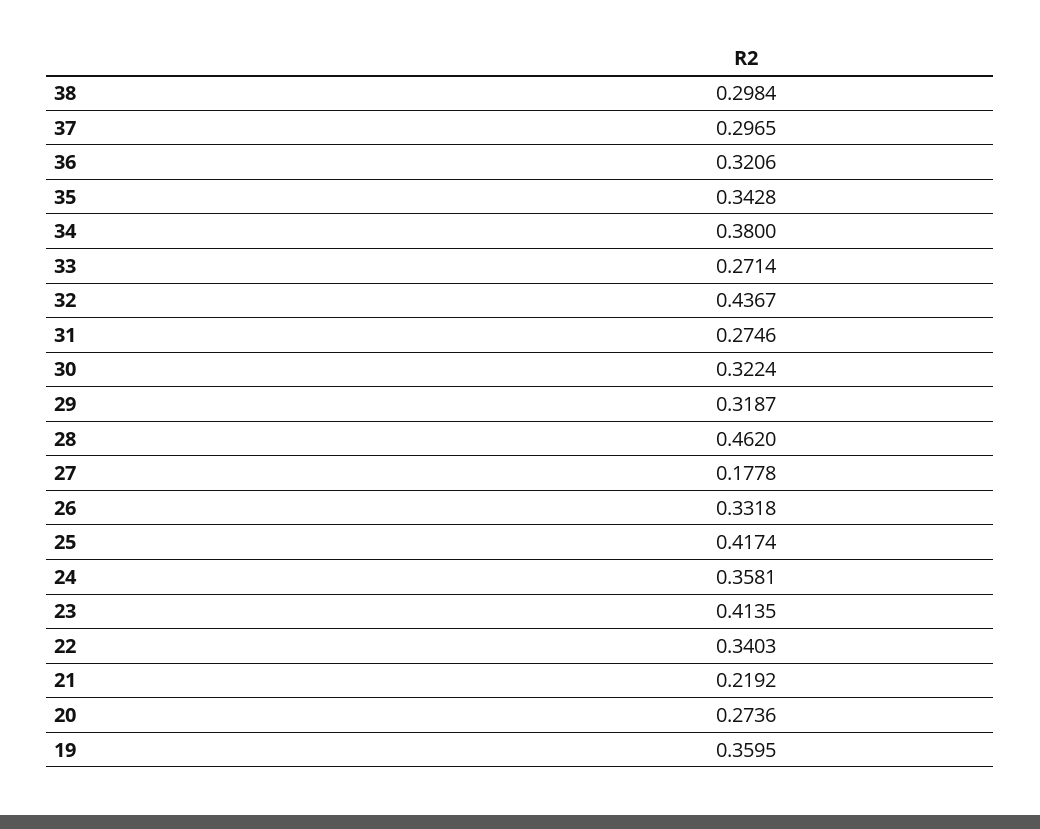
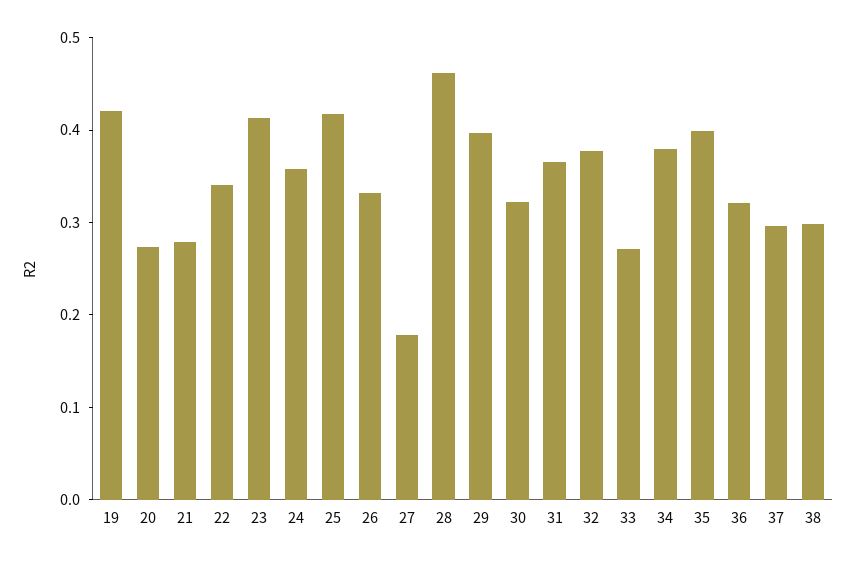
  {
    "38": 0.2984,
    "37": 0.2965,
    "36": 0.3206,
-   "35": 0.3428,
+   "35": 0.4,
    "34": 0.38,
    "33": 0.2714,
-   "32": 0.4367,
+   "32": 0.38,
-   "31": 0.2746,
+   "31": 0.36,
    "30": 0.3224,
-   "29": 0.3187,
+   "29": 0.4,
    "28": 0.462,
    "27": 0.1778,
    "26": 0.3318,
    "25": 0.4174,
    "24": 0.3581,
    "23": 0.4135,
    "22": 0.3403,
-   "21": 0.2192,
+   "21": 0.28,
    "20": 0.2736,
-   "19": 0.3595
+   "19": 0.42
  }

